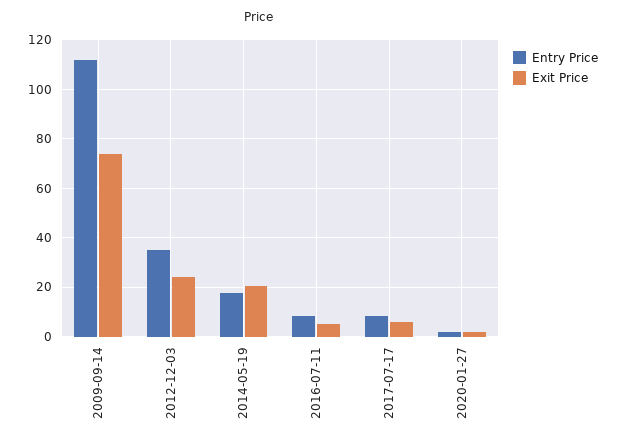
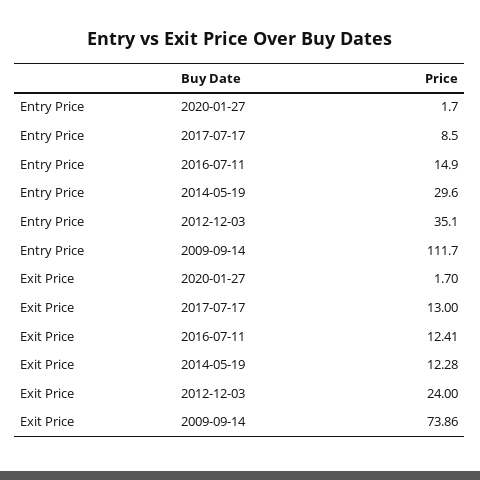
  {
    "Entry Price": {
      "2009-09-14": 111.7,
      "2012-12-03": 35.1,
-     "2014-05-19": 17.5,
+     "2014-05-19": 29.6,
-     "2016-07-11": 7.5,
+     "2016-07-11": 14.9,
      "2017-07-17": 8.5,
      "2020-01-27": 1.7
    },
    "Exit Price": {
      "2009-09-14": 73.86,
      "2012-12-03": 24,
-     "2014-05-19": 20,
+     "2014-05-19": 12.28,
-     "2016-07-11": 5,
+     "2016-07-11": 12.41,
-     "2017-07-17": 5,
+     "2017-07-17": 13,
      "2020-01-27": 1.7
    }
  }

